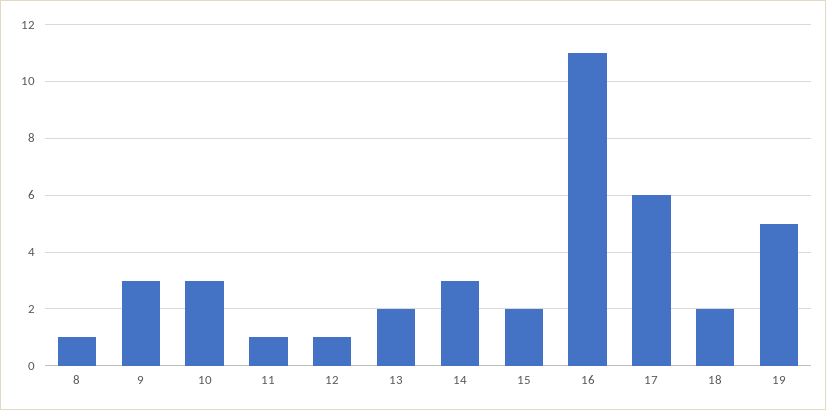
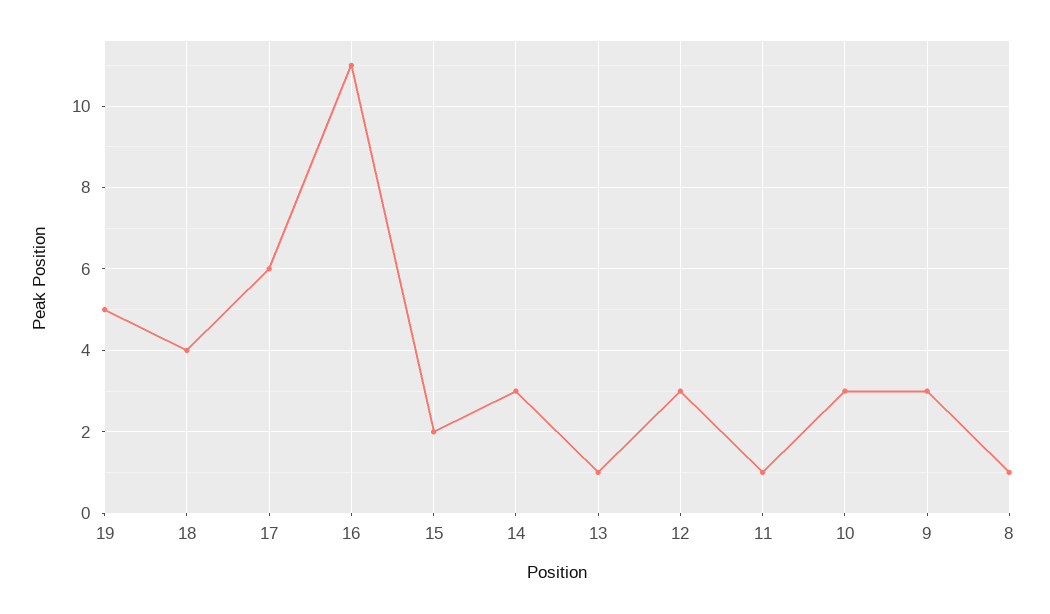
  {
    "8": 1,
    "9": 3,
    "10": 3,
    "11": 1,
-   "12": 1,
+   "12": 3,
-   "13": 2,
+   "13": 1,
    "14": 3,
    "15": 2,
    "16": 11,
    "17": 6,
-   "18": 2,
+   "18": 4,
    "19": 5
  }

